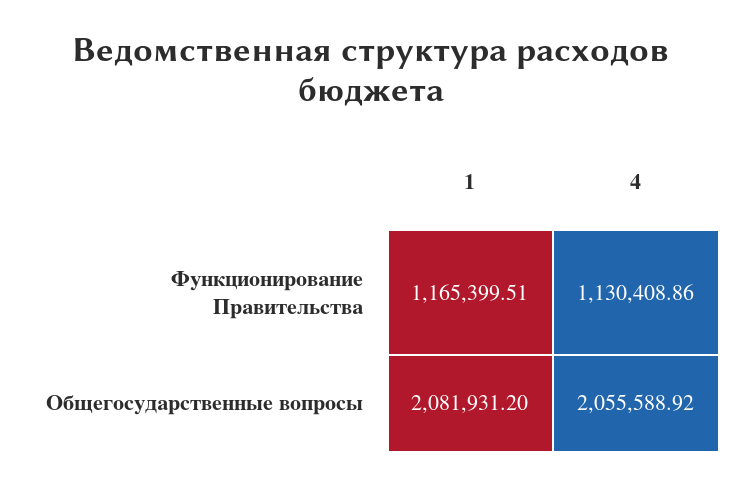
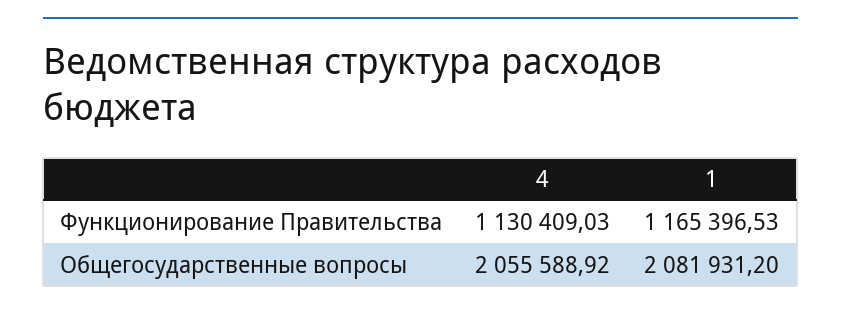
  {
    "1": {
-     "Функционирование Правительства": 1165399.51,
+     "Функционирование Правительства": 1165396.53,
      "Общегосударственные вопросы": 2081931.2
    },
    "4": {
-     "Функционирование Правительства": 1130408.86,
+     "Функционирование Правительства": 1130409.03,
      "Общегосударственные вопросы": 2055588.92
    }
  }

